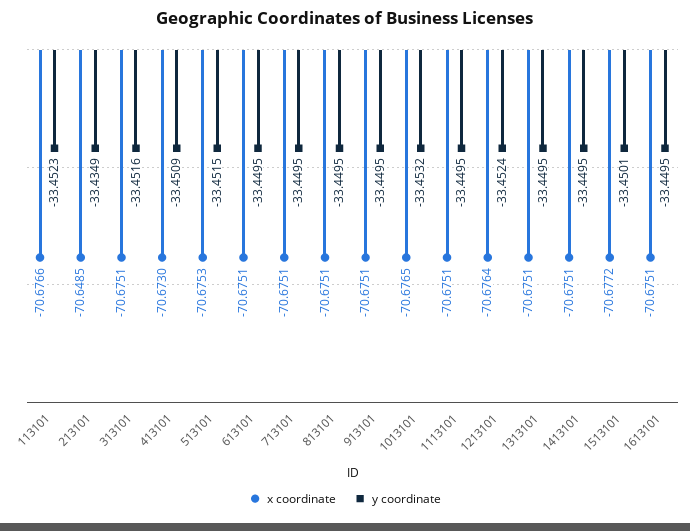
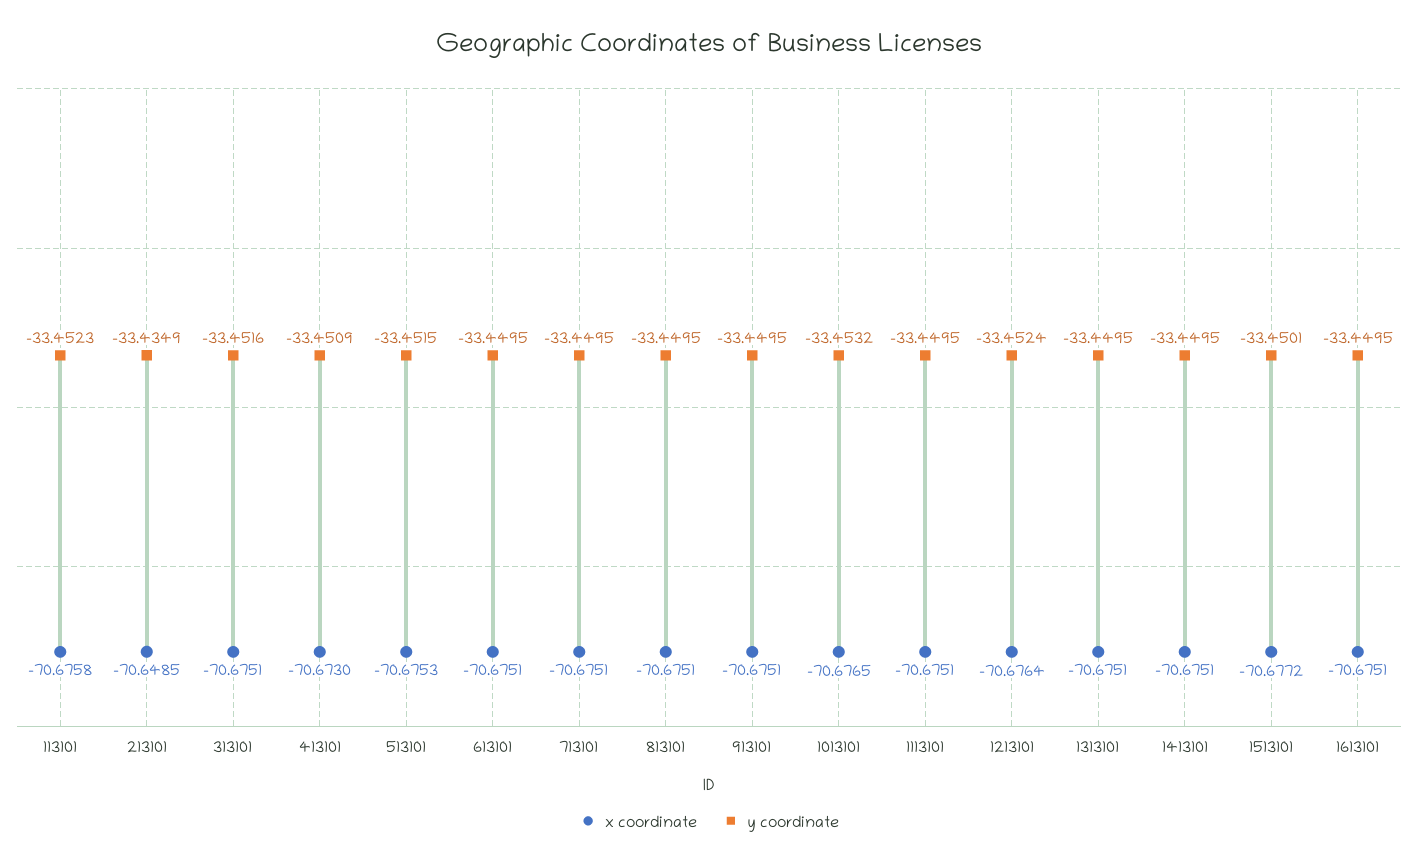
  {
    "x coordinate": {
-     "113101": -70.6766,
+     "113101": -70.6758,
      "213101": -70.6485,
      "313101": -70.6751,
      "413101": -70.673,
      "513101": -70.6753,
      "613101": -70.6751,
      "713101": -70.6751,
      "813101": -70.6751,
      "913101": -70.6751,
      "1013101": -70.6765,
      "1113101": -70.6751,
      "1213101": -70.6764,
      "1313101": -70.6751,
      "1413101": -70.6751,
      "1513101": -70.6772,
      "1613101": -70.6751
    },
    "y coordinate": {
      "113101": -33.4523,
      "213101": -33.4349,
      "313101": -33.4516,
      "413101": -33.4509,
      "513101": -33.4515,
      "613101": -33.4495,
      "713101": -33.4495,
      "813101": -33.4495,
      "913101": -33.4495,
      "1013101": -33.4532,
      "1113101": -33.4495,
      "1213101": -33.4524,
      "1313101": -33.4495,
      "1413101": -33.4495,
      "1513101": -33.4501,
      "1613101": -33.4495
    }
  }

